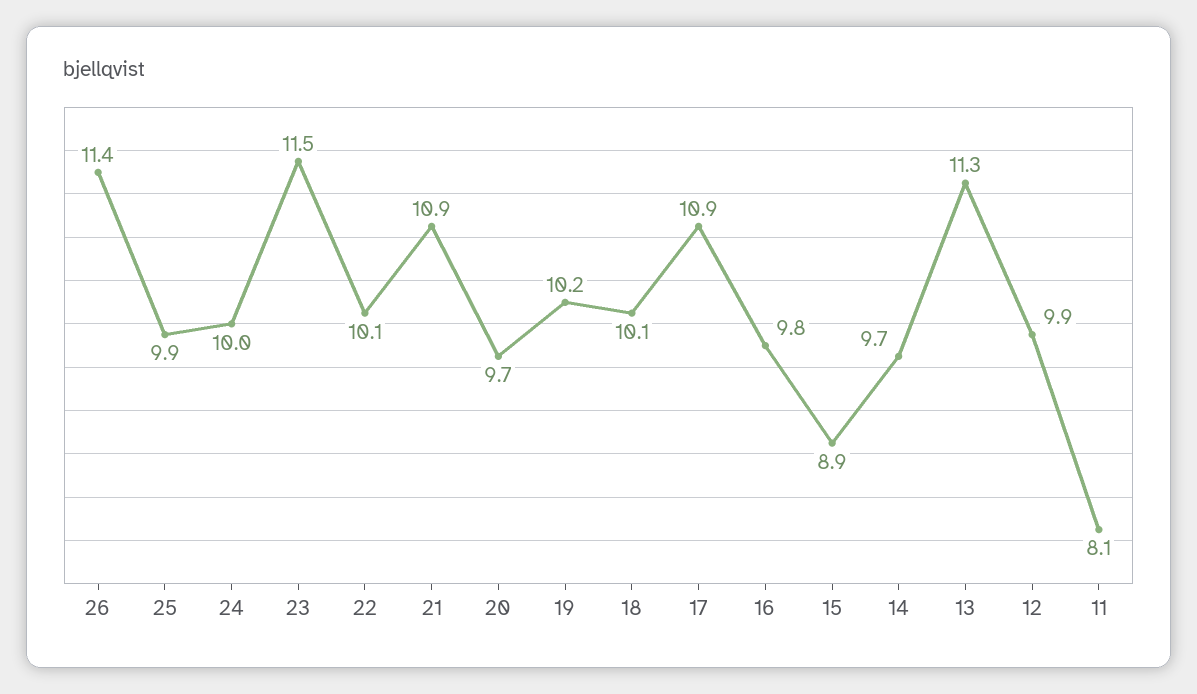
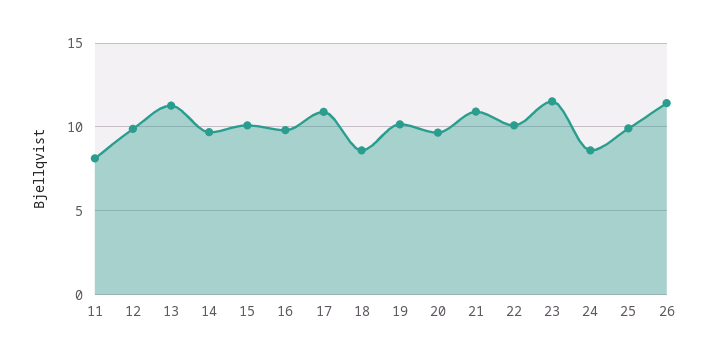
  {
    "26": 11.4,
    "25": 9.9,
-   "24": 10,
+   "24": 8.5,
    "23": 11.5,
    "22": 10.1,
    "21": 10.9,
    "20": 9.7,
    "19": 10.2,
-   "18": 10.1,
+   "18": 8.5,
    "17": 10.9,
    "16": 9.8,
-   "15": 8.9,
+   "15": 10,
    "14": 9.7,
    "13": 11.3,
    "12": 9.9,
    "11": 8.1
  }

